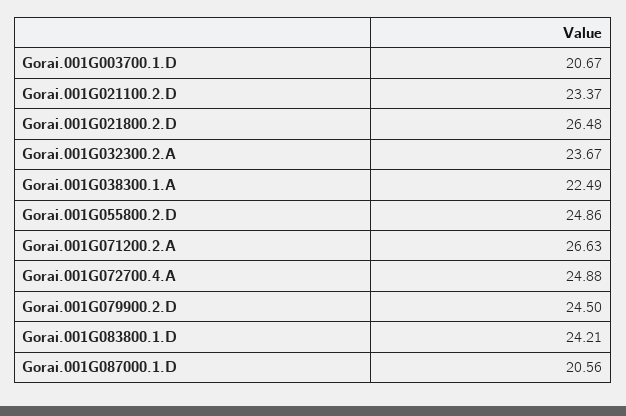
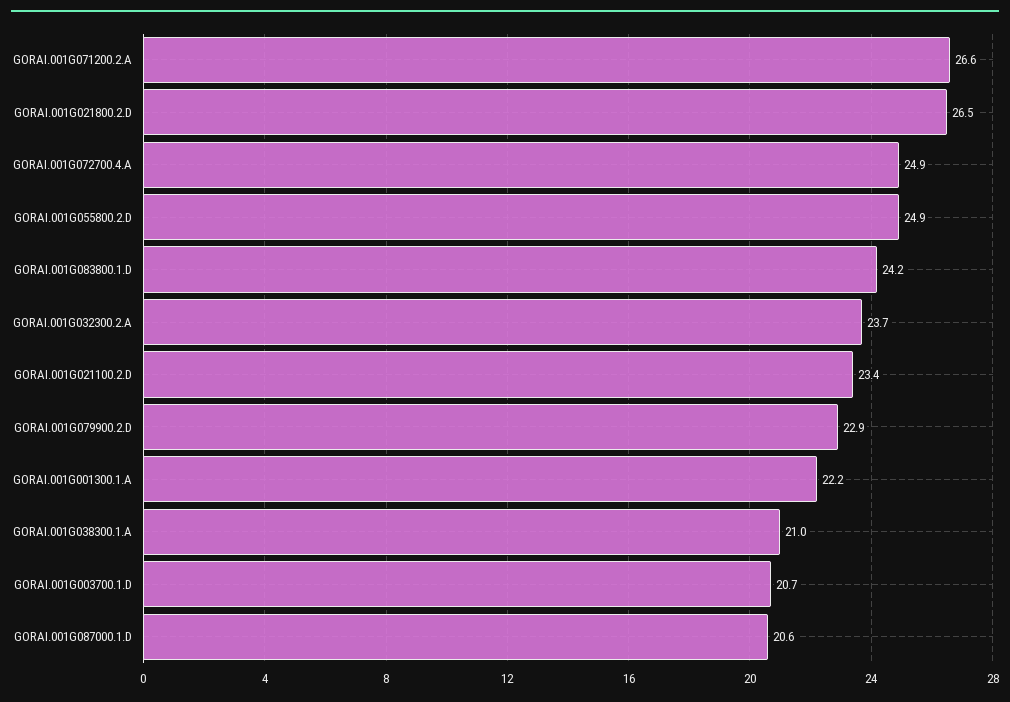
  {
    "Gorai.001G003700.1.D": 20.67,
    "Gorai.001G021100.2.D": 23.37,
    "Gorai.001G021800.2.D": 26.48,
    "Gorai.001G032300.2.A": 23.67,
-   "Gorai.001G038300.1.A": 22.49,
+   "Gorai.001G038300.1.A": 21,
    "Gorai.001G055800.2.D": 24.86,
    "Gorai.001G071200.2.A": 26.63,
    "Gorai.001G072700.4.A": 24.88,
-   "Gorai.001G079900.2.D": 24.5,
+   "Gorai.001G079900.2.D": 22.9,
    "Gorai.001G083800.1.D": 24.21,
-   "Gorai.001G087000.1.D": 20.56
+   "Gorai.001G087000.1.D": 20.56,
+   "GORAI.001G001300.1.A": 22.2
  }

